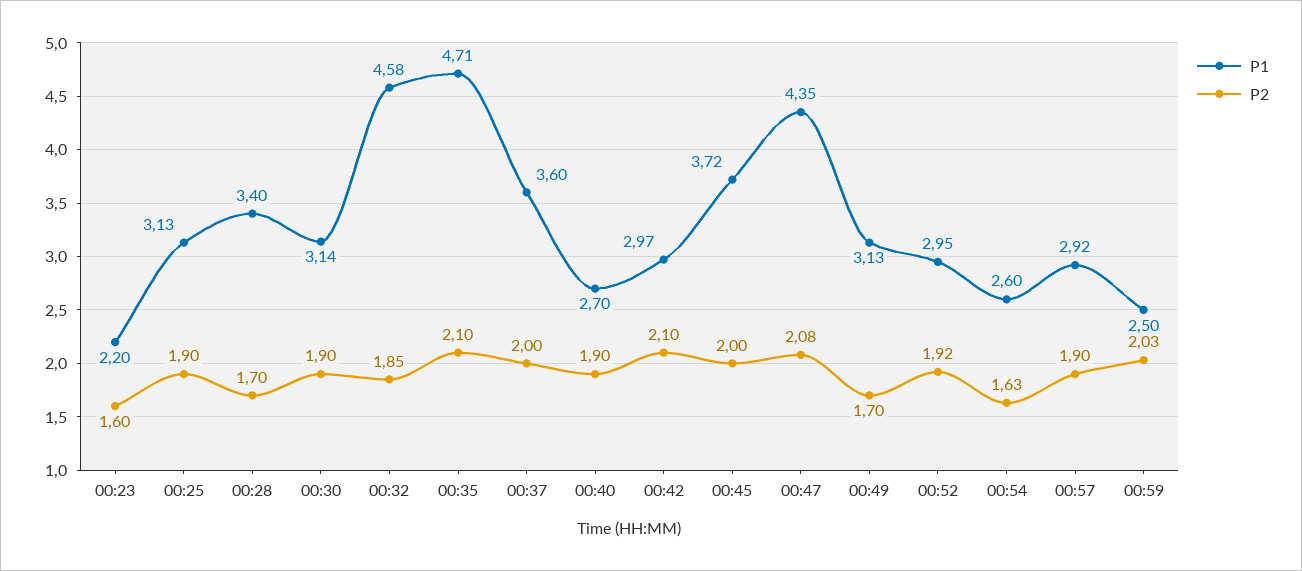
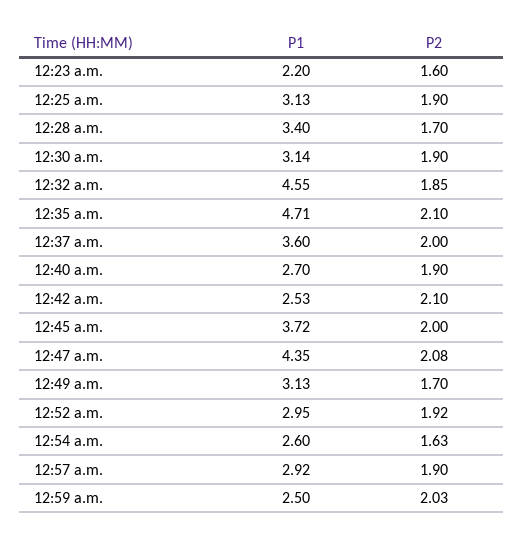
  {
    "P1": {
      "00:23": 2.2,
      "00:25": 3.13,
      "00:28": 3.4,
      "00:30": 3.14,
-     "00:32": 4.58,
+     "00:32": 4.55,
      "00:35": 4.71,
      "00:37": 3.6,
      "00:40": 2.7,
-     "00:42": 2.97,
+     "00:42": 2.53,
      "00:45": 3.72,
      "00:47": 4.35,
      "00:49": 3.13,
      "00:52": 2.95,
      "00:54": 2.6,
      "00:57": 2.92,
      "00:59": 2.5
    },
    "P2": {
      "00:23": 1.6,
      "00:25": 1.9,
      "00:28": 1.7,
      "00:30": 1.9,
      "00:32": 1.85,
      "00:35": 2.1,
      "00:37": 2,
      "00:40": 1.9,
      "00:42": 2.1,
      "00:45": 2,
      "00:47": 2.08,
      "00:49": 1.7,
      "00:52": 1.92,
      "00:54": 1.63,
      "00:57": 1.9,
      "00:59": 2.03
    }
  }

